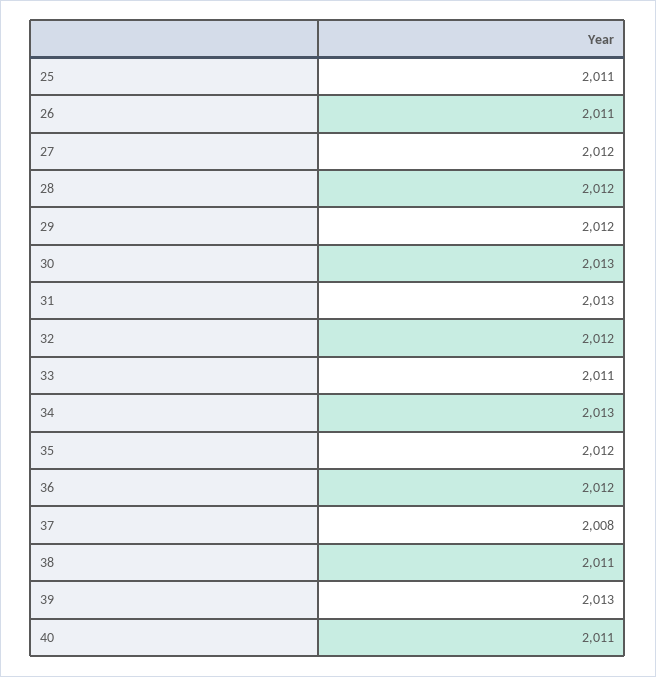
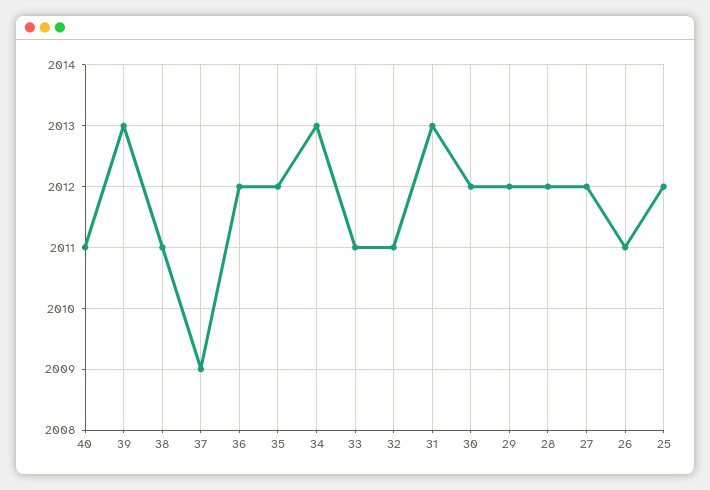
  {
-   "25": 2011,
+   "25": 2012,
    "26": 2011,
    "27": 2012,
    "28": 2012,
    "29": 2012,
-   "30": 2013,
+   "30": 2012,
    "31": 2013,
-   "32": 2012,
+   "32": 2011,
    "33": 2011,
    "34": 2013,
    "35": 2012,
    "36": 2012,
-   "37": 2008,
+   "37": 2009,
    "38": 2011,
    "39": 2013,
    "40": 2011
  }

